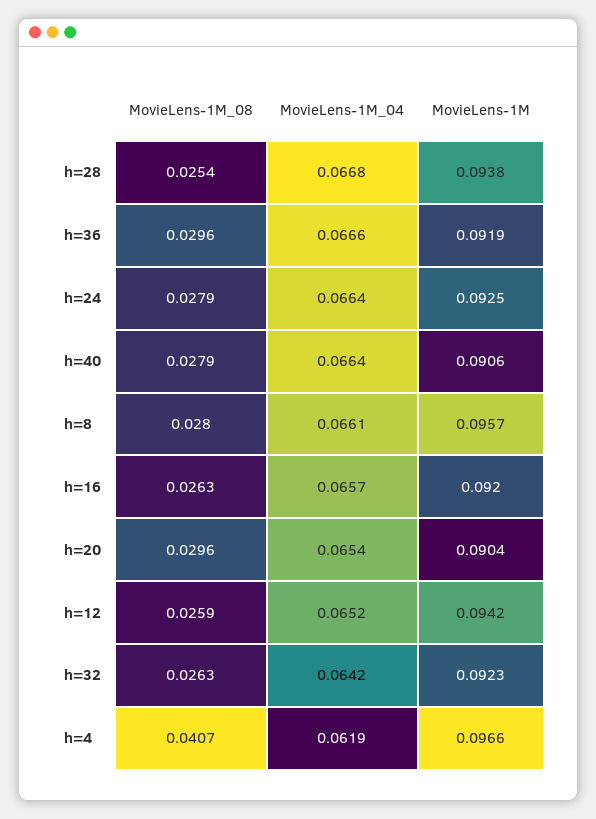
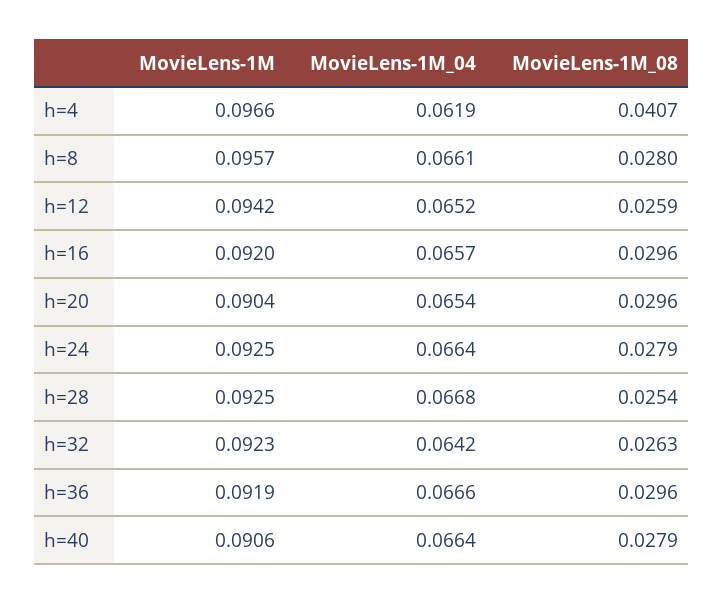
  {
    "MovieLens-1M_08": {
      "h=28": 0.0254,
      "h=36": 0.0296,
      "h=24": 0.0279,
      "h=40": 0.0279,
      "h=8": 0.028,
-     "h=16": 0.0263,
+     "h=16": 0.0296,
      "h=20": 0.0296,
      "h=12": 0.0259,
      "h=32": 0.0263,
      "h=4": 0.0407
    },
    "MovieLens-1M_04": {
      "h=28": 0.0668,
      "h=36": 0.0666,
      "h=24": 0.0664,
      "h=40": 0.0664,
      "h=8": 0.0661,
      "h=16": 0.0657,
      "h=20": 0.0654,
      "h=12": 0.0652,
      "h=32": 0.0642,
      "h=4": 0.0619
    },
    "MovieLens-1M": {
-     "h=28": 0.0938,
+     "h=28": 0.0925,
      "h=36": 0.0919,
      "h=24": 0.0925,
      "h=40": 0.0906,
      "h=8": 0.0957,
      "h=16": 0.092,
      "h=20": 0.0904,
      "h=12": 0.0942,
      "h=32": 0.0923,
      "h=4": 0.0966
    }
  }

